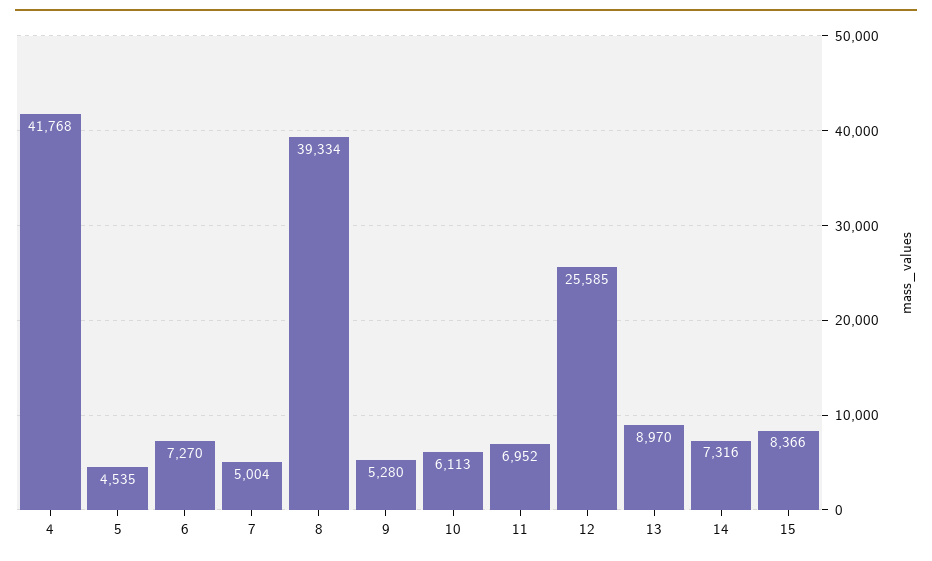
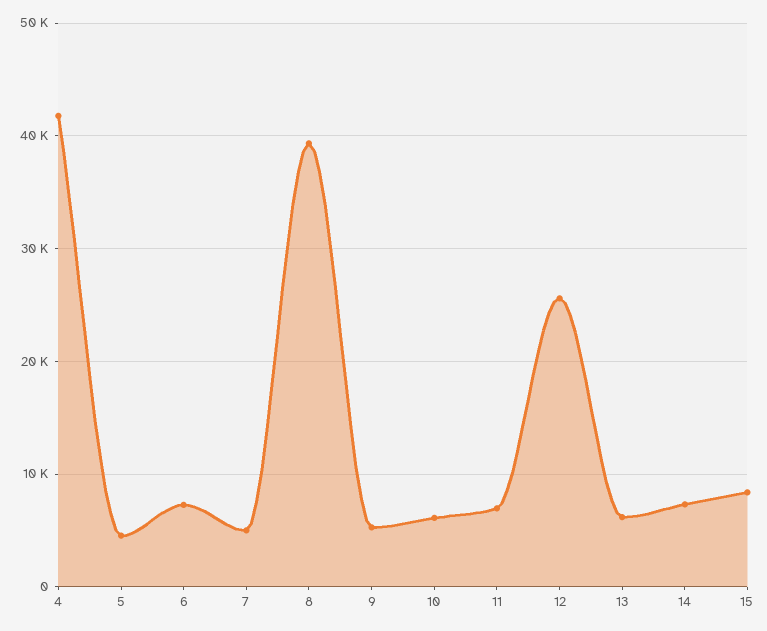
  {
    "4": 41768,
    "5": 4535,
    "6": 7270,
    "7": 5004,
    "8": 39334,
    "9": 5280,
    "10": 6113,
    "11": 6952,
    "12": 25585,
-   "13": 8970,
+   "13": 6000,
    "14": 7316,
    "15": 8366
  }

